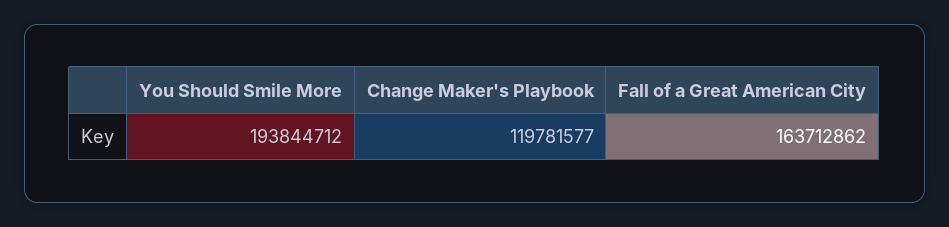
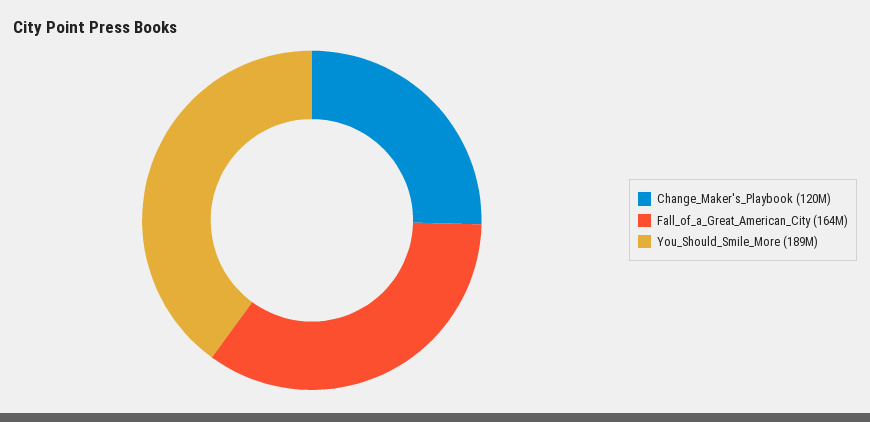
  {
-   "You Should Smile More": 193844712,
+   "You Should Smile More": 189000000,
    "Change Maker's Playbook": 119781577,
    "Fall of a Great American City": 163712862
  }

